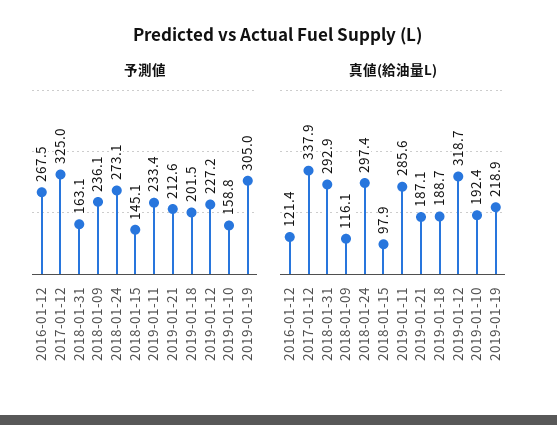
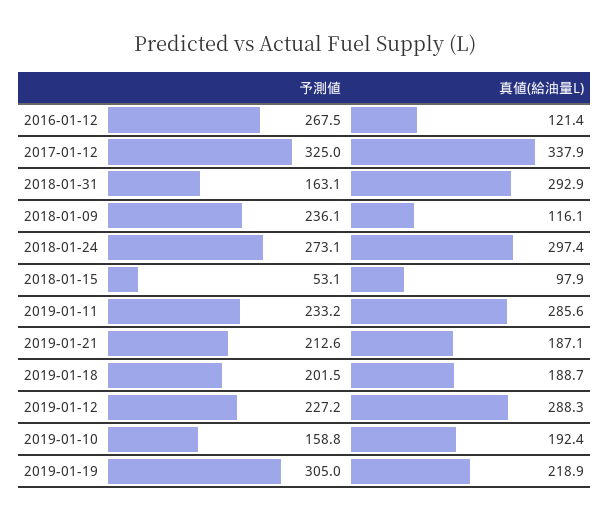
  {
    "予測値": {
      "2016-01-12": 267.5,
      "2017-01-12": 325,
      "2018-01-31": 163.1,
      "2018-01-09": 236.1,
      "2018-01-24": 273.1,
-     "2018-01-15": 145.1,
+     "2018-01-15": 53.1,
-     "2019-01-11": 233.4,
+     "2019-01-11": 233.2,
      "2019-01-21": 212.6,
      "2019-01-18": 201.5,
      "2019-01-12": 227.2,
      "2019-01-10": 158.8,
      "2019-01-19": 305
    },
    "真値(給油量L)": {
      "2016-01-12": 121.4,
      "2017-01-12": 337.9,
      "2018-01-31": 292.9,
      "2018-01-09": 116.1,
      "2018-01-24": 297.4,
      "2018-01-15": 97.9,
      "2019-01-11": 285.6,
      "2019-01-21": 187.1,
      "2019-01-18": 188.7,
-     "2019-01-12": 318.7,
+     "2019-01-12": 288.3,
      "2019-01-10": 192.4,
      "2019-01-19": 218.9
    }
  }

